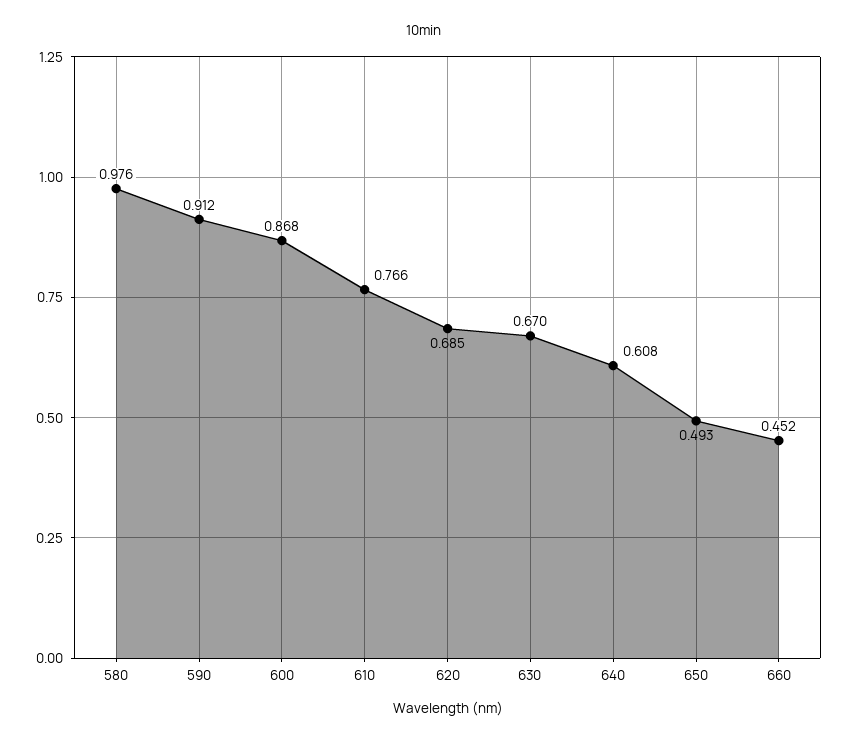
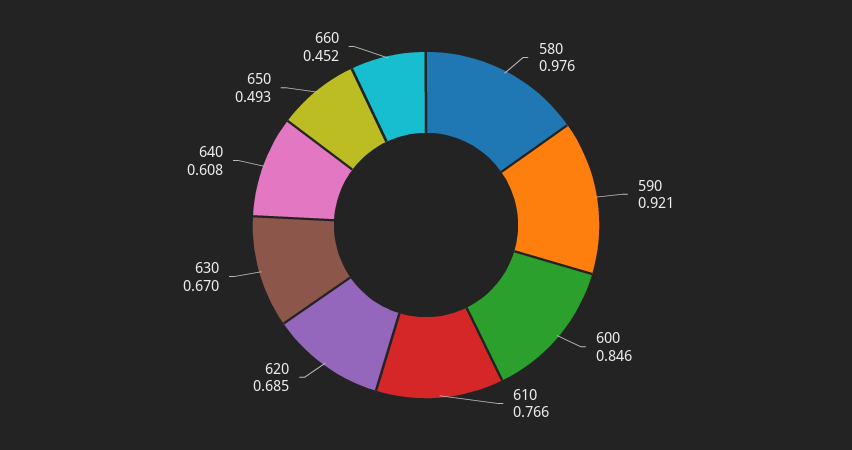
  {
    "580": 0.976,
-   "590": 0.912,
+   "590": 0.921,
-   "600": 0.868,
+   "600": 0.846,
    "610": 0.766,
    "620": 0.685,
    "630": 0.67,
    "640": 0.608,
    "650": 0.493,
    "660": 0.452
  }

